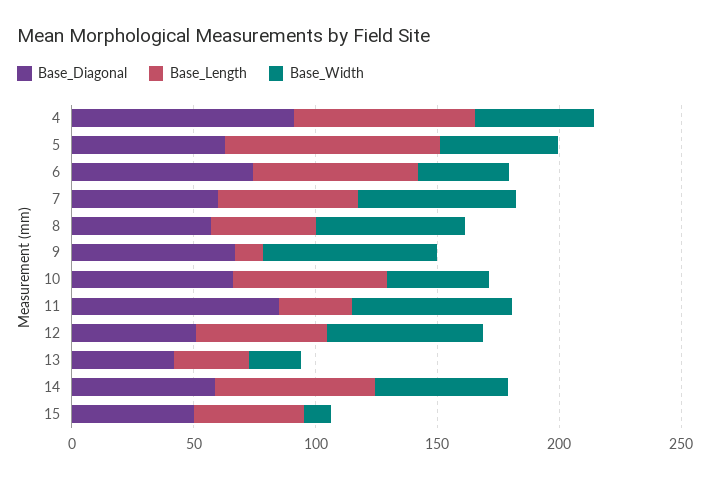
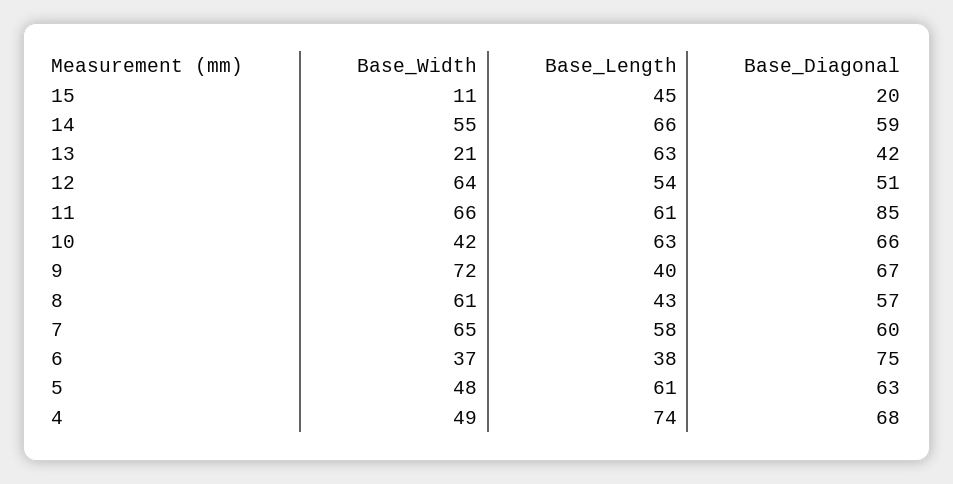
  {
    "Base_Diagonal": {
-     "4": 90,
+     "4": 68,
      "5": 63,
      "6": 75,
      "7": 60,
      "8": 57,
      "9": 67,
      "10": 66,
      "11": 85,
      "12": 51,
      "13": 42,
      "14": 59,
-     "15": 50
+     "15": 20
    },
    "Base_Length": {
      "4": 74,
-     "5": 90,
+     "5": 61,
-     "6": 70,
+     "6": 38,
      "7": 58,
      "8": 43,
-     "9": 10,
+     "9": 40,
      "10": 63,
-     "11": 30,
+     "11": 61,
      "12": 54,
-     "13": 30,
+     "13": 63,
      "14": 66,
      "15": 45
    },
    "Base_Width": {
      "4": 49,
      "5": 48,
      "6": 37,
      "7": 65,
      "8": 61,
      "9": 72,
      "10": 42,
      "11": 66,
      "12": 64,
      "13": 21,
      "14": 55,
      "15": 11
    }
  }

